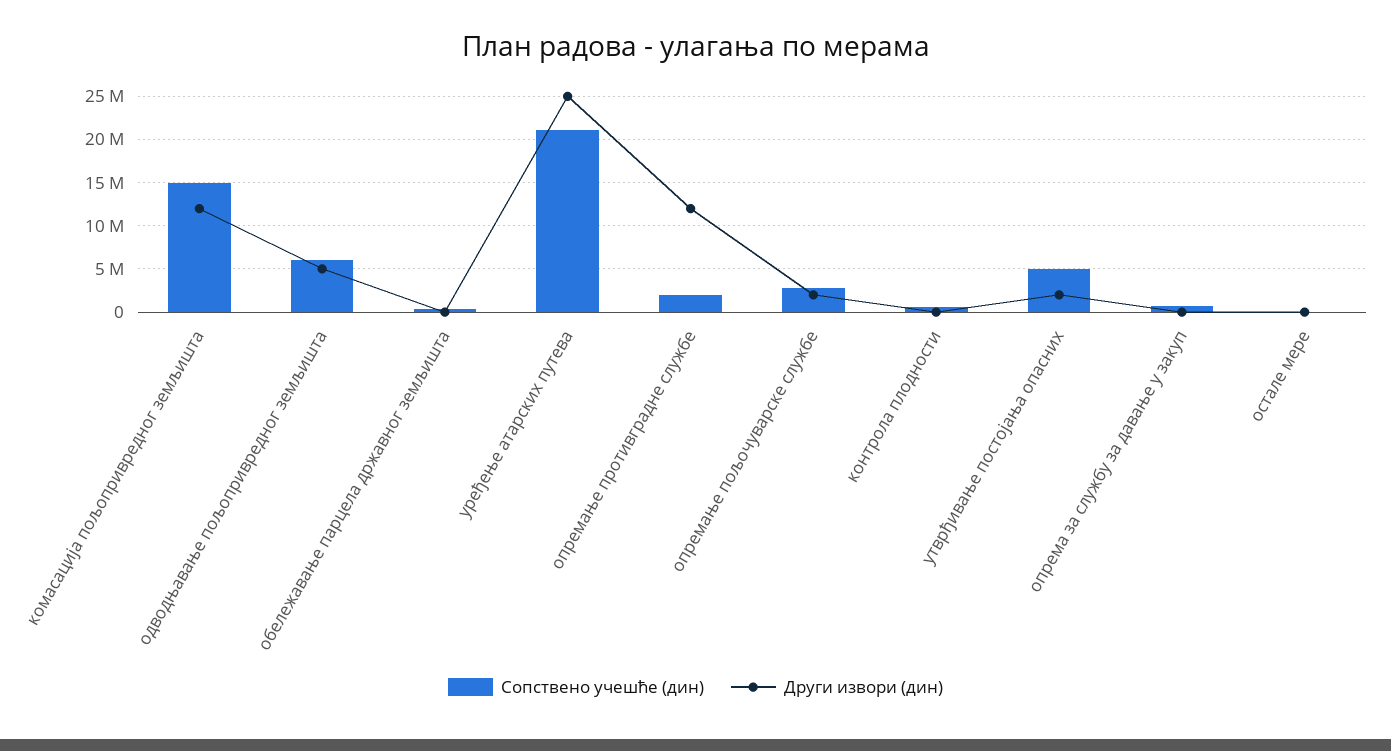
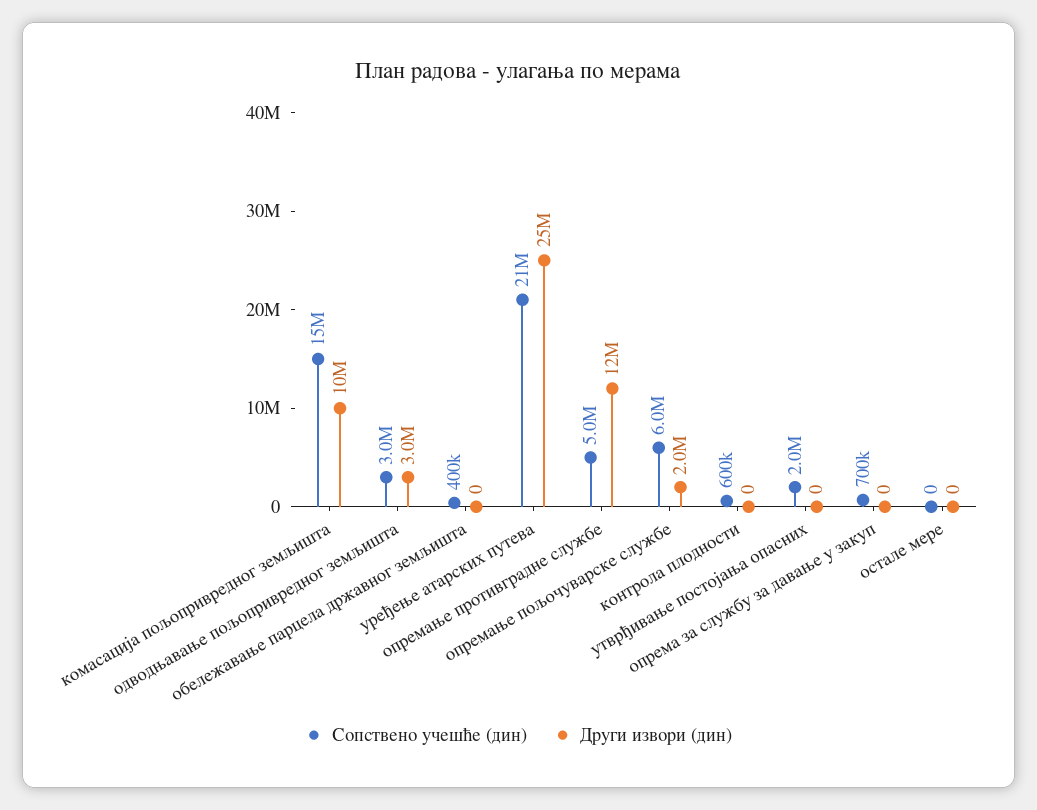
  {
    "Сопствено учешће (дин)": {
      "комасација пољопривредног земљишта": 15000000,
-     "одводњавање пољопривредног земљишта": 6000000,
+     "одводњавање пољопривредног земљишта": 3000000,
      "обележавање парцела државног земљишта": 400000,
      "уређење атарских путева": 21000000,
-     "опремање противградне службе": 2000000,
+     "опремање противградне службе": 5000000,
-     "опремање пољочуварске службе": 3000000,
+     "опремање пољочуварске службе": 6000000,
      "контрола плодности": 600000,
-     "утврђивање постојања опасних": 5000000,
+     "утврђивање постојања опасних": 2000000,
      "опрема за службу за давање у закуп": 700000,
      "остале мере": 0
    },
    "Други извори (дин)": {
-     "комасација пољопривредног земљишта": 12000000,
+     "комасација пољопривредног земљишта": 10000000,
-     "одводњавање пољопривредног земљишта": 5000000,
+     "одводњавање пољопривредног земљишта": 3000000,
      "обележавање парцела државног земљишта": 0,
      "уређење атарских путева": 25000000,
      "опремање противградне службе": 12000000,
      "опремање пољочуварске службе": 2000000,
      "контрола плодности": 0,
-     "утврђивање постојања опасних": 2000000,
+     "утврђивање постојања опасних": 0,
      "опрема за службу за давање у закуп": 0,
      "остале мере": 0
    }
  }

